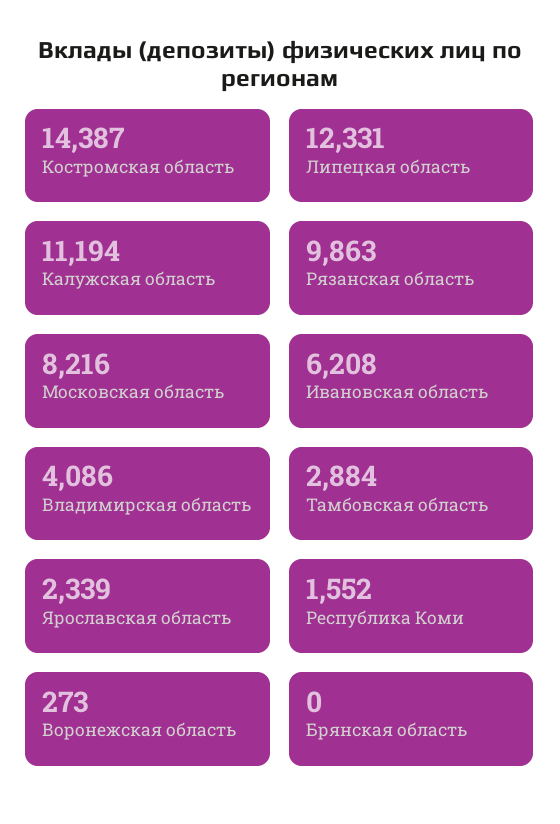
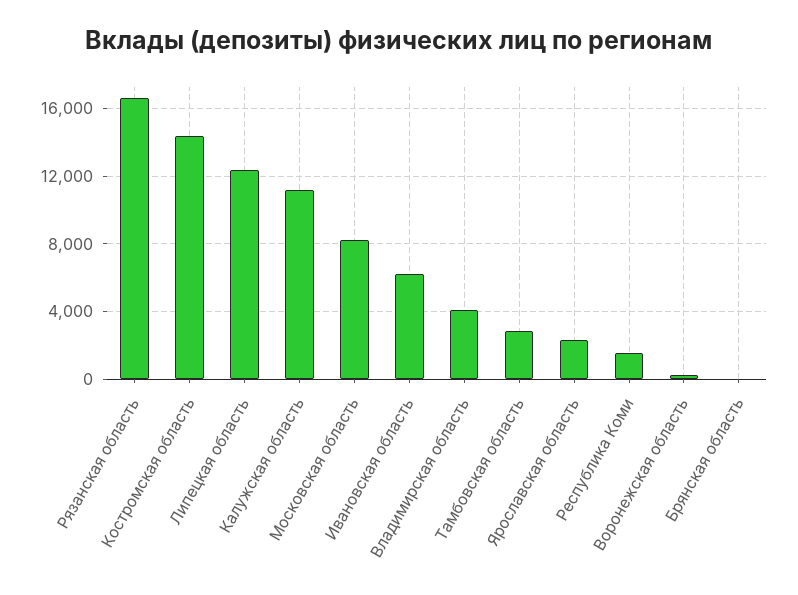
  {
    "Костромская область": 14387,
    "Липецкая область": 12331,
    "Калужская область": 11194,
-   "Рязанская область": 9863,
+   "Рязанская область": 16500,
    "Московская область": 8216,
    "Ивановская область": 6208,
    "Владимирская область": 4086,
    "Тамбовская область": 2884,
    "Ярославская область": 2339,
    "Республика Коми": 1552,
    "Воронежская область": 273,
    "Брянская область": 0
  }

